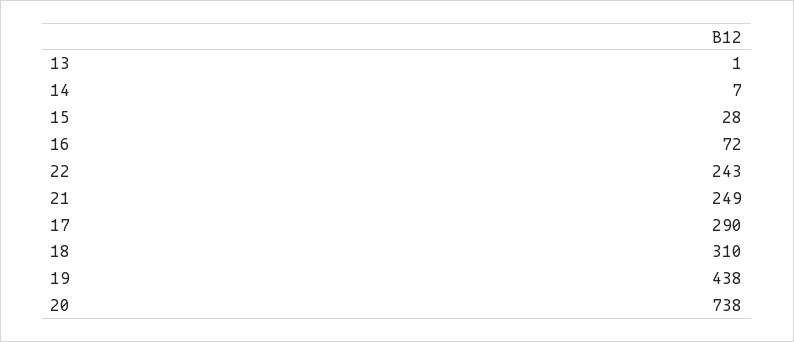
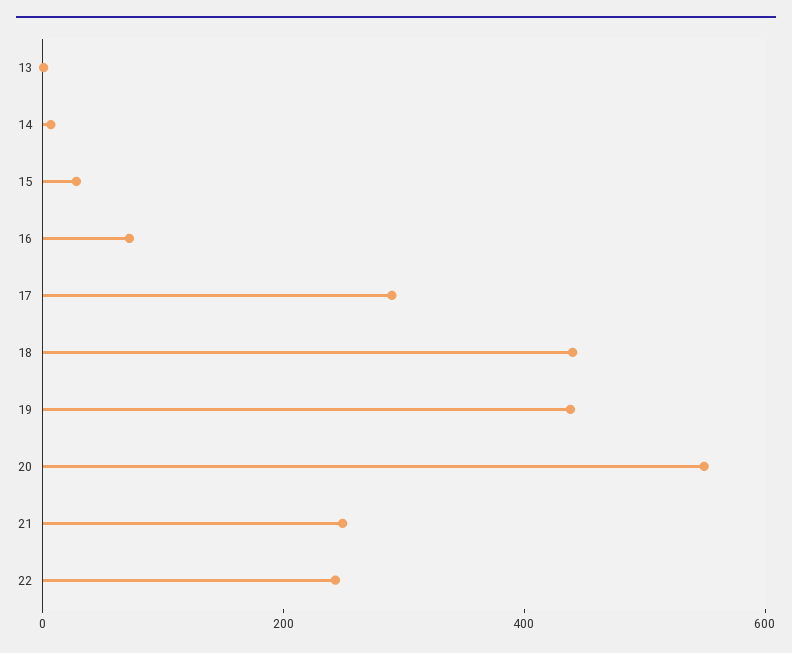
  {
    "13": 1,
    "14": 7,
    "15": 28,
    "16": 72,
    "22": 243,
    "21": 249,
    "17": 290,
-   "18": 310,
+   "18": 450,
    "19": 438,
-   "20": 738
+   "20": 550
  }

